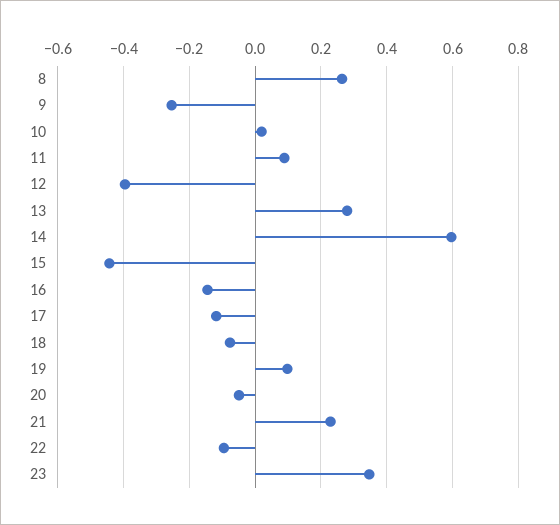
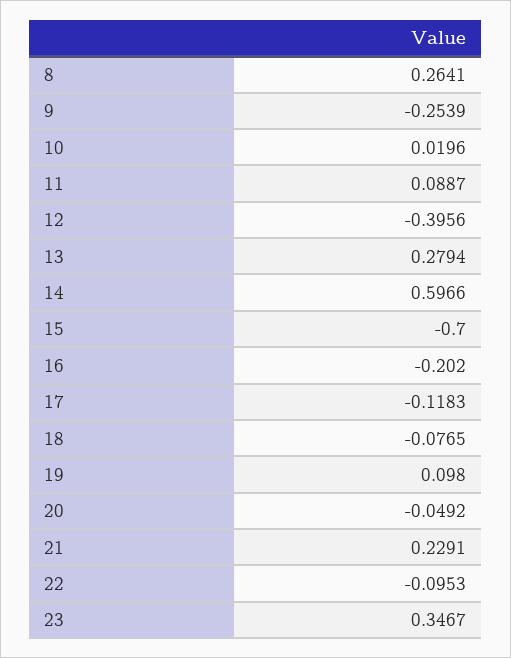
  {
    "8": 0.2641,
    "9": -0.2539,
    "10": 0.0196,
    "11": 0.0887,
    "12": -0.3956,
    "13": 0.2794,
    "14": 0.5966,
-   "15": -0.44,
+   "15": -0.7,
-   "16": -0.14,
+   "16": -0.202,
    "17": -0.1183,
    "18": -0.0765,
    "19": 0.098,
    "20": -0.0492,
    "21": 0.2291,
    "22": -0.0953,
    "23": 0.3467
  }

